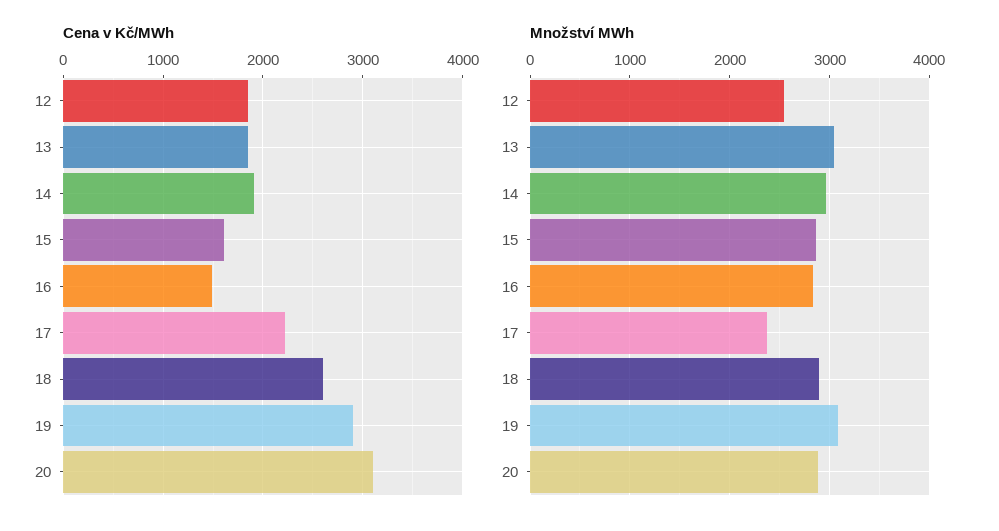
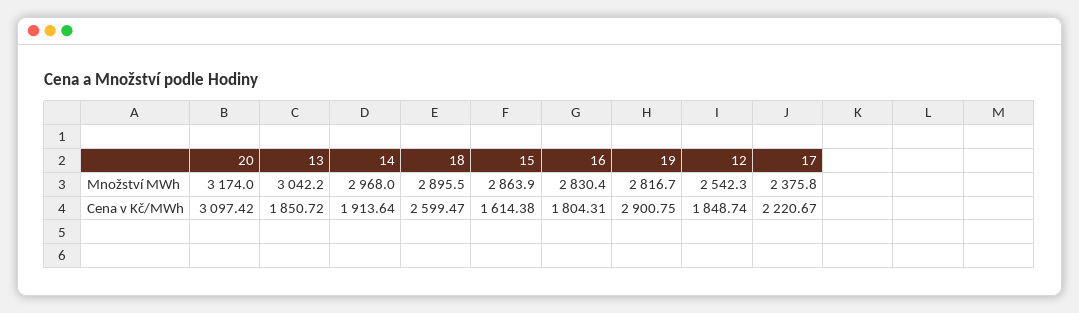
  {
    "Cena v Kč/MWh": {
      "12": 1848.74,
      "13": 1850.72,
      "14": 1913.64,
      "15": 1614.38,
-     "16": 1500,
+     "16": 1804.31,
      "17": 2220.67,
      "18": 2599.47,
      "19": 2900.75,
      "20": 3097.42
    },
    "Množství MWh": {
      "12": 2542.3,
      "13": 3042.2,
      "14": 2968,
      "15": 2863.9,
      "16": 2830.4,
      "17": 2375.8,
      "18": 2895.5,
-     "19": 3100,
+     "19": 2816.7,
-     "20": 2900
+     "20": 3174
    }
  }

